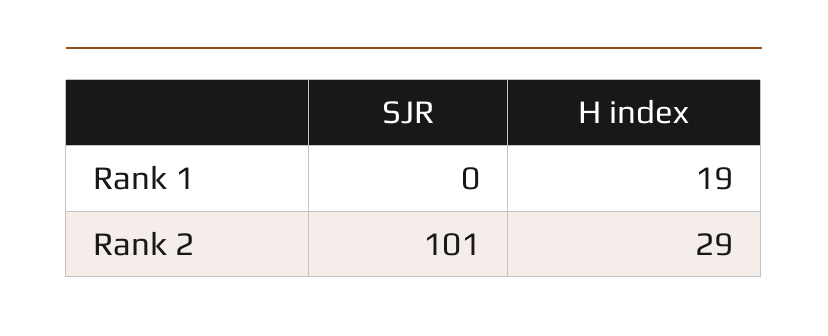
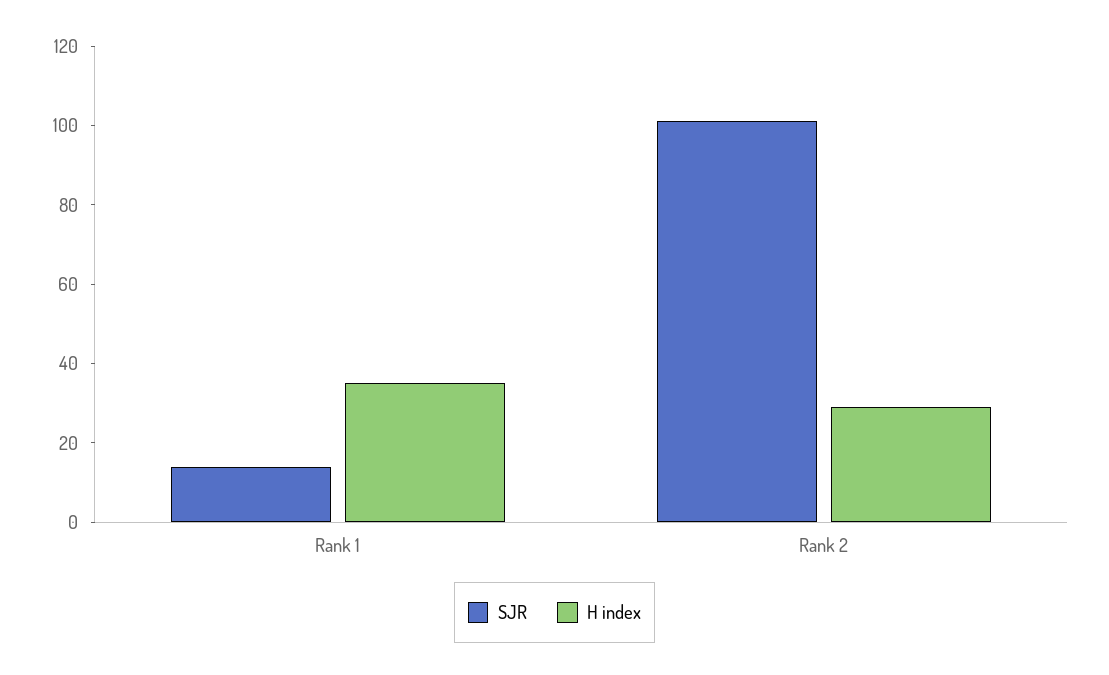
  {
    "SJR": {
-     "Rank 1": 0,
+     "Rank 1": 15,
      "Rank 2": 101
    },
    "H index": {
-     "Rank 1": 19,
+     "Rank 1": 35,
      "Rank 2": 29
    }
  }

